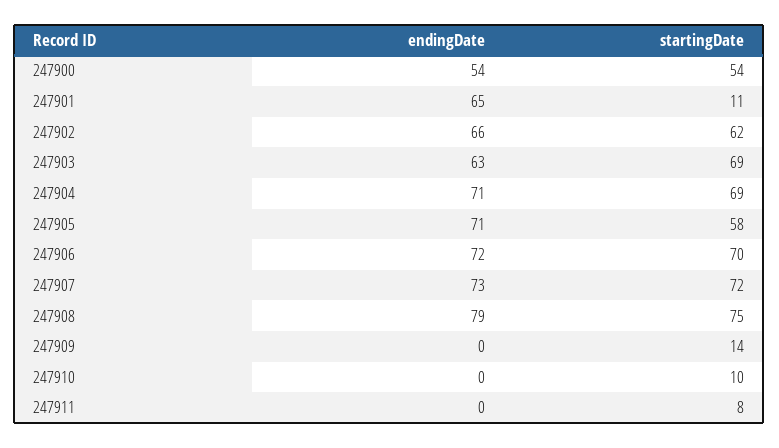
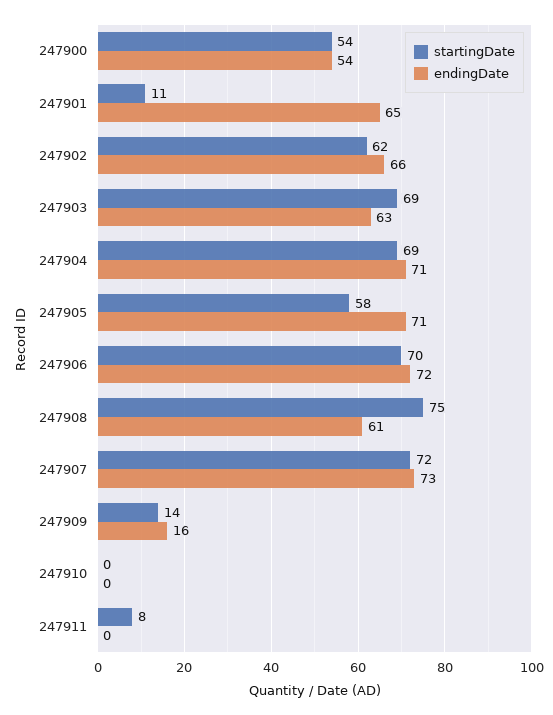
  {
    "endingDate": {
      "247900": 54,
      "247901": 65,
      "247902": 66,
      "247903": 63,
      "247904": 71,
      "247905": 71,
      "247906": 72,
      "247907": 73,
-     "247908": 79,
+     "247908": 61,
-     "247909": 0,
+     "247909": 16,
      "247910": 0,
      "247911": 0
    },
    "startingDate": {
      "247900": 54,
      "247901": 11,
      "247902": 62,
      "247903": 69,
      "247904": 69,
      "247905": 58,
      "247906": 70,
      "247907": 72,
      "247908": 75,
      "247909": 14,
-     "247910": 10,
+     "247910": 0,
      "247911": 8
    }
  }

